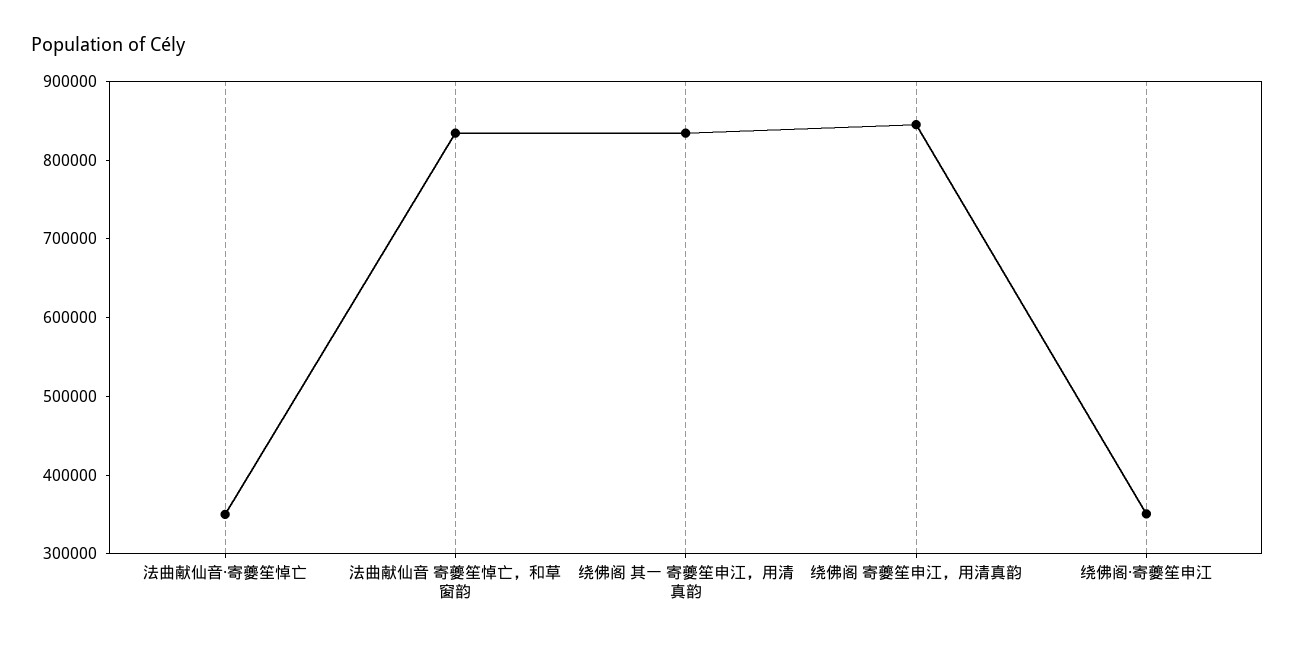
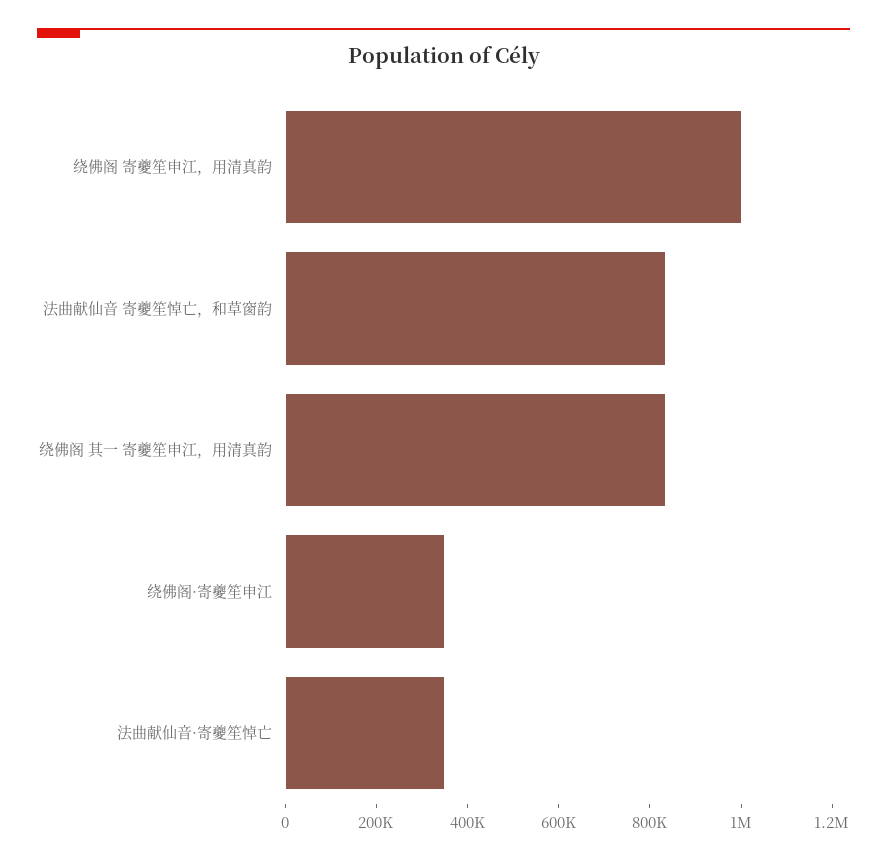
  {
    "法曲献仙音·寄夔笙悼亡": 360000,
    "法曲献仙音 寄夔笙悼亡，和草窗韵": 840000,
    "绕佛阁 其一 寄夔笙申江，用清真韵": 840000,
-   "绕佛阁 寄夔笙申江，用清真韵": 840000,
+   "绕佛阁 寄夔笙申江，用清真韵": 1000000,
    "绕佛阁·寄夔笙申江": 360000
  }

